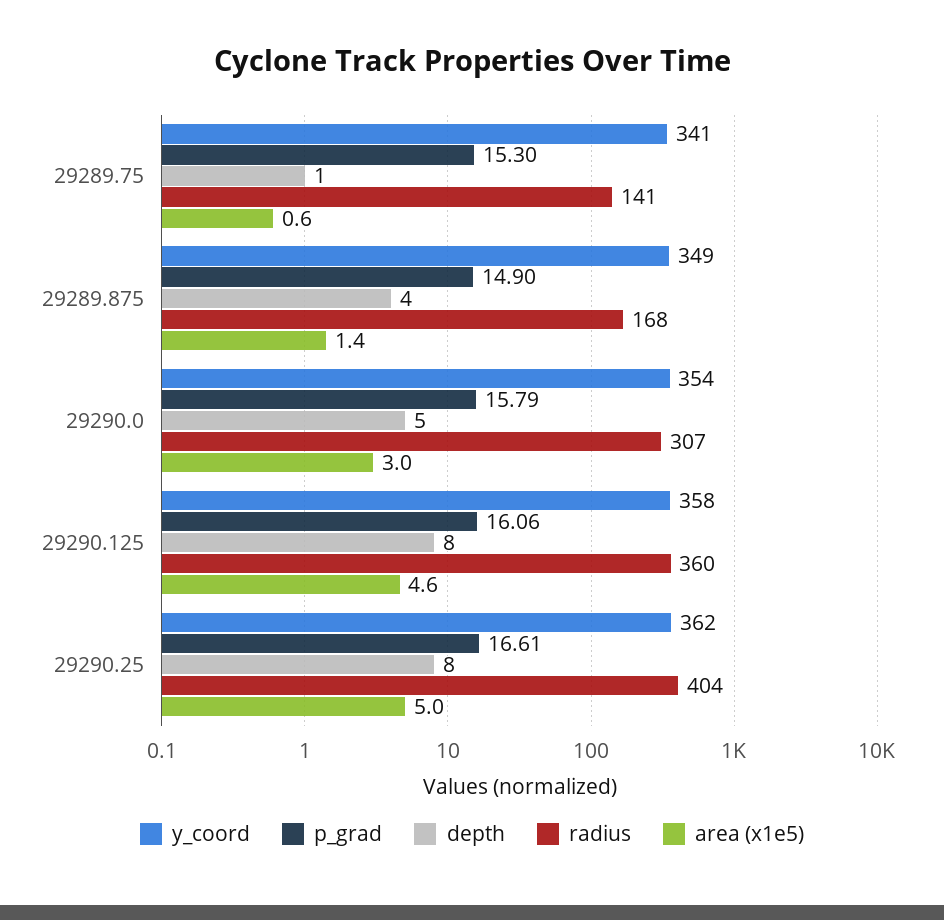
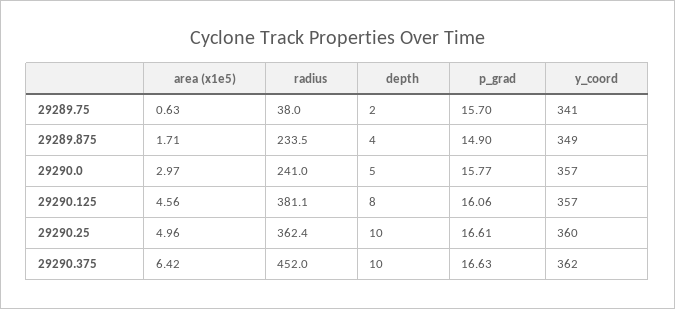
  {
    "y_coord": {
      "29289.75": 341,
      "29289.875": 349,
-     "29290.0": 354,
+     "29290.0": 357,
-     "29290.125": 358,
+     "29290.125": 357,
-     "29290.25": 362
+     "29290.25": 360,
+     "29290.375": 362
    },
    "p_grad": {
-     "29289.75": 15.3,
+     "29289.75": 15.7,
      "29289.875": 14.9,
-     "29290.0": 15.79,
+     "29290.0": 15.77,
      "29290.125": 16.06,
-     "29290.25": 16.61
+     "29290.25": 16.61,
+     "29290.375": 16.63
    },
    "depth": {
-     "29289.75": 1,
+     "29289.75": 2,
      "29289.875": 4,
      "29290.0": 5,
      "29290.125": 8,
-     "29290.25": 8
+     "29290.25": 10,
+     "29290.375": 10
    },
    "radius": {
-     "29289.75": 141,
+     "29289.75": 38,
-     "29289.875": 168,
+     "29289.875": 233.5,
-     "29290.0": 307,
+     "29290.0": 241,
-     "29290.125": 360,
+     "29290.125": 381.1,
-     "29290.25": 404
+     "29290.25": 362.4,
+     "29290.375": 452
    },
    "area (x1e5)": {
      "29289.75": 0.63,
-     "29289.875": 1.4,
+     "29289.875": 1.71,
      "29290.0": 2.97,
      "29290.125": 4.56,
-     "29290.25": 4.96
+     "29290.25": 4.96,
+     "29290.375": 6.42
    }
  }

